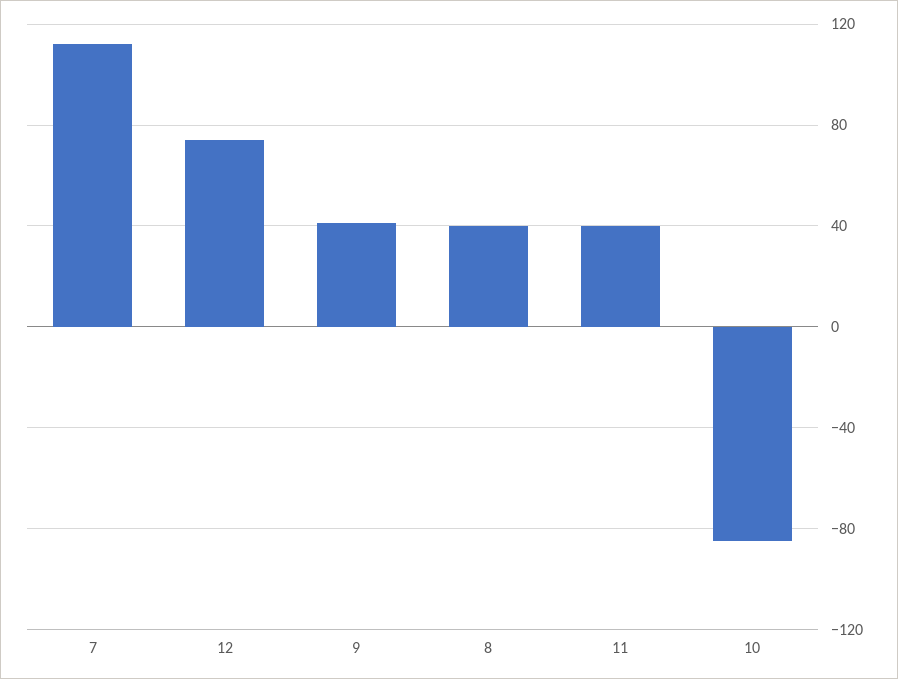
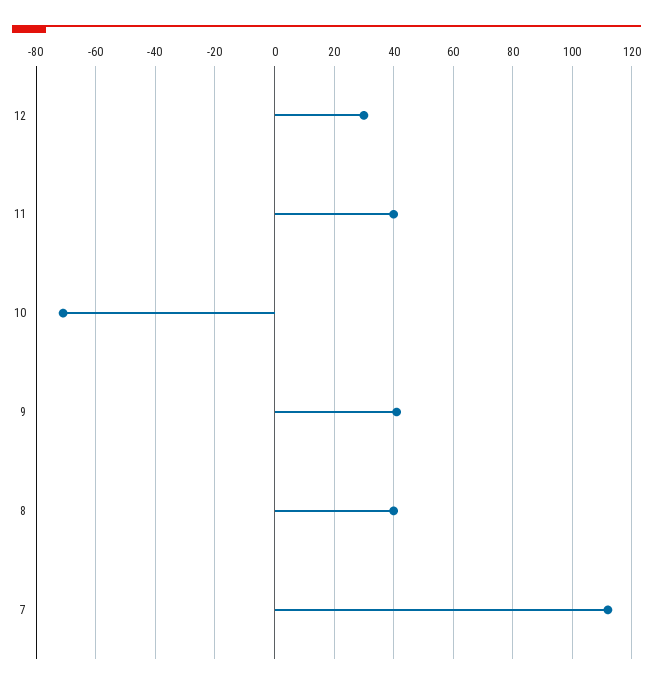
  {
    "7": 110,
-   "12": 75,
+   "12": 30,
    "9": 40,
    "8": 40,
    "11": 40,
-   "10": -85
+   "10": -70
  }

